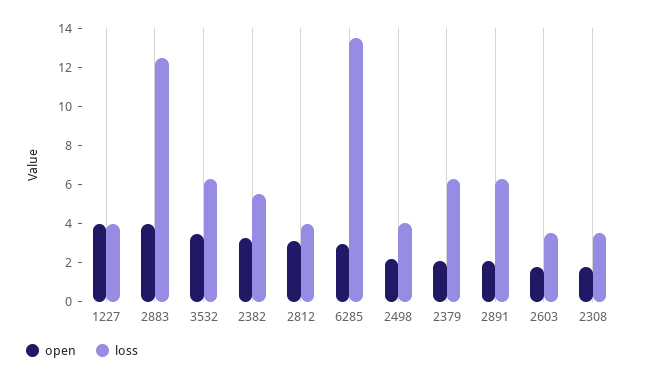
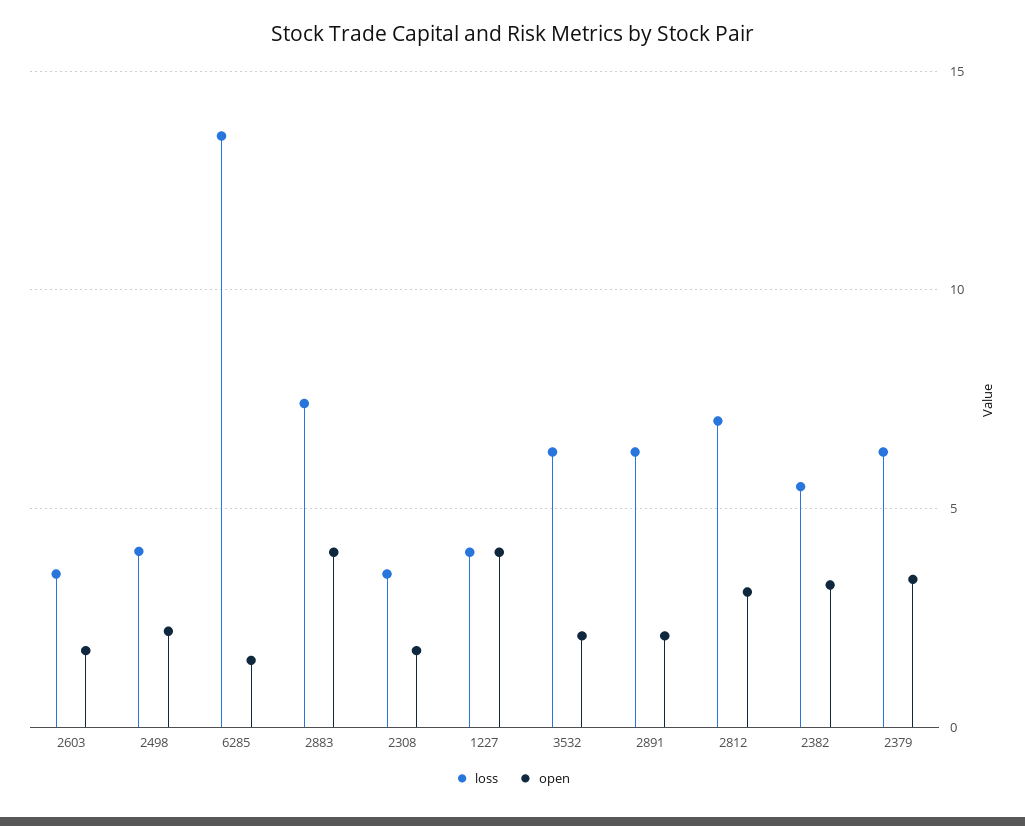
  {
    "open": {
      "1227": 4,
      "2883": 4,
-     "3532": 3.5,
+     "3532": 2,
      "2382": 3.5,
      "2812": 3,
-     "6285": 3,
+     "6285": 1.5,
      "2498": 2,
-     "2379": 2,
+     "2379": 3.5,
      "2891": 2,
      "2603": 2,
      "2308": 2
    },
    "loss": {
      "1227": 4,
-     "2883": 12.5,
+     "2883": 7.5,
      "3532": 6.5,
      "2382": 5.5,
-     "2812": 4,
+     "2812": 7,
      "6285": 13.5,
      "2498": 4,
      "2379": 6.5,
      "2891": 6.5,
      "2603": 3.5,
      "2308": 3.5
    }
  }

